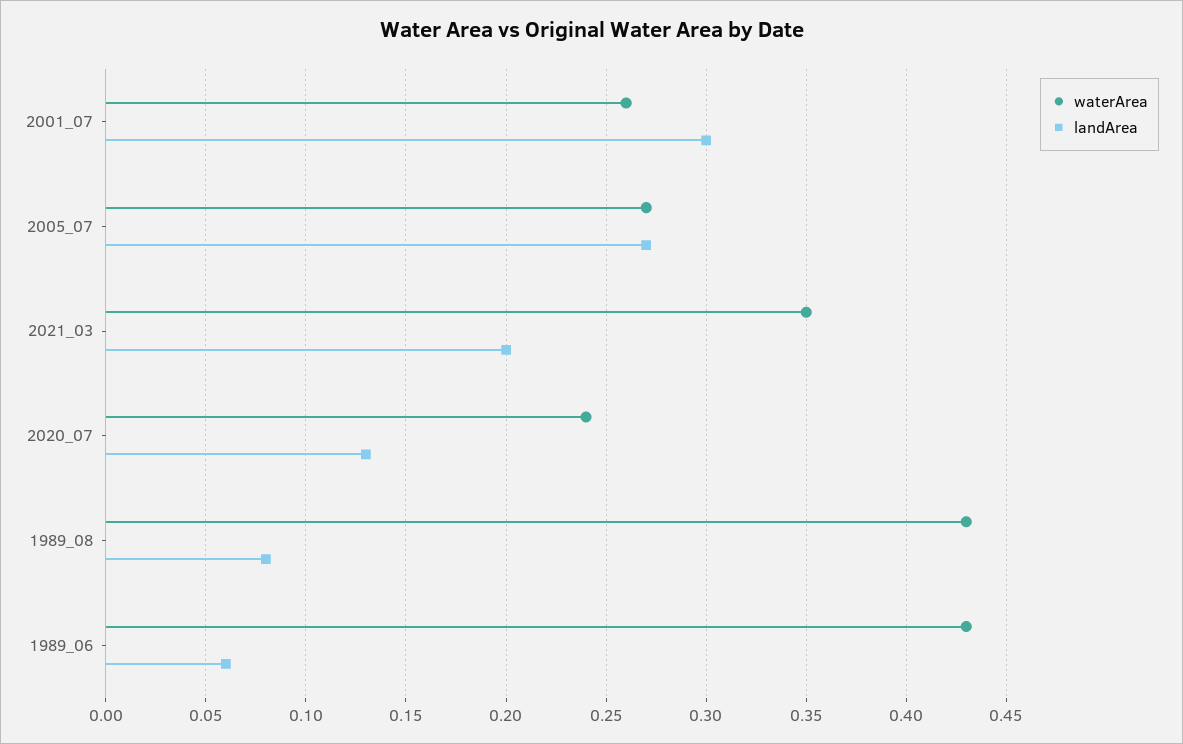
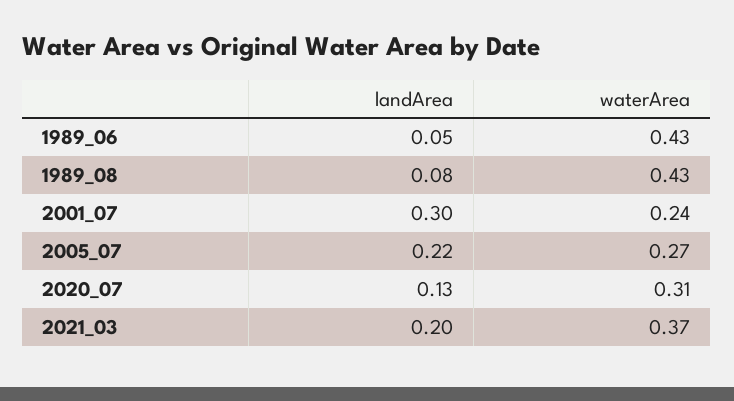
  {
    "waterArea": {
-     "2001_07": 0.26,
+     "2001_07": 0.24,
      "2005_07": 0.27,
-     "2021_03": 0.35,
+     "2021_03": 0.37,
-     "2020_07": 0.24,
+     "2020_07": 0.31,
      "1989_08": 0.43,
      "1989_06": 0.43
    },
    "landArea": {
      "2001_07": 0.3,
-     "2005_07": 0.27,
+     "2005_07": 0.22,
      "2021_03": 0.2,
      "2020_07": 0.13,
      "1989_08": 0.08,
-     "1989_06": 0.06
+     "1989_06": 0.05
    }
  }

